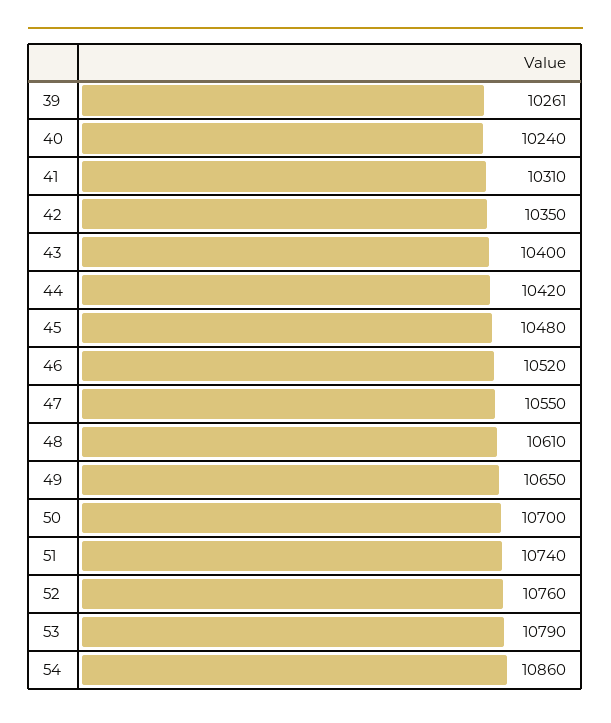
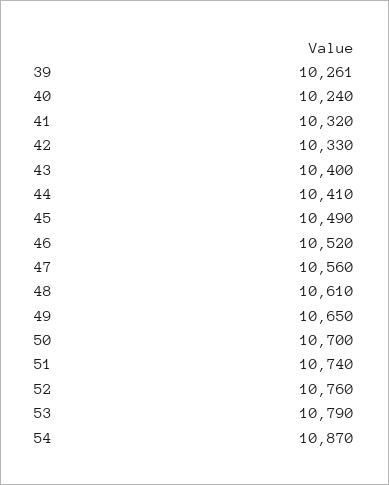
  {
    "39": 10261,
    "40": 10240,
-   "41": 10310,
+   "41": 10320,
-   "42": 10350,
+   "42": 10330,
    "43": 10400,
-   "44": 10420,
+   "44": 10410,
-   "45": 10480,
+   "45": 10490,
    "46": 10520,
-   "47": 10550,
+   "47": 10560,
    "48": 10610,
    "49": 10650,
    "50": 10700,
    "51": 10740,
    "52": 10760,
    "53": 10790,
-   "54": 10860
+   "54": 10870
  }

